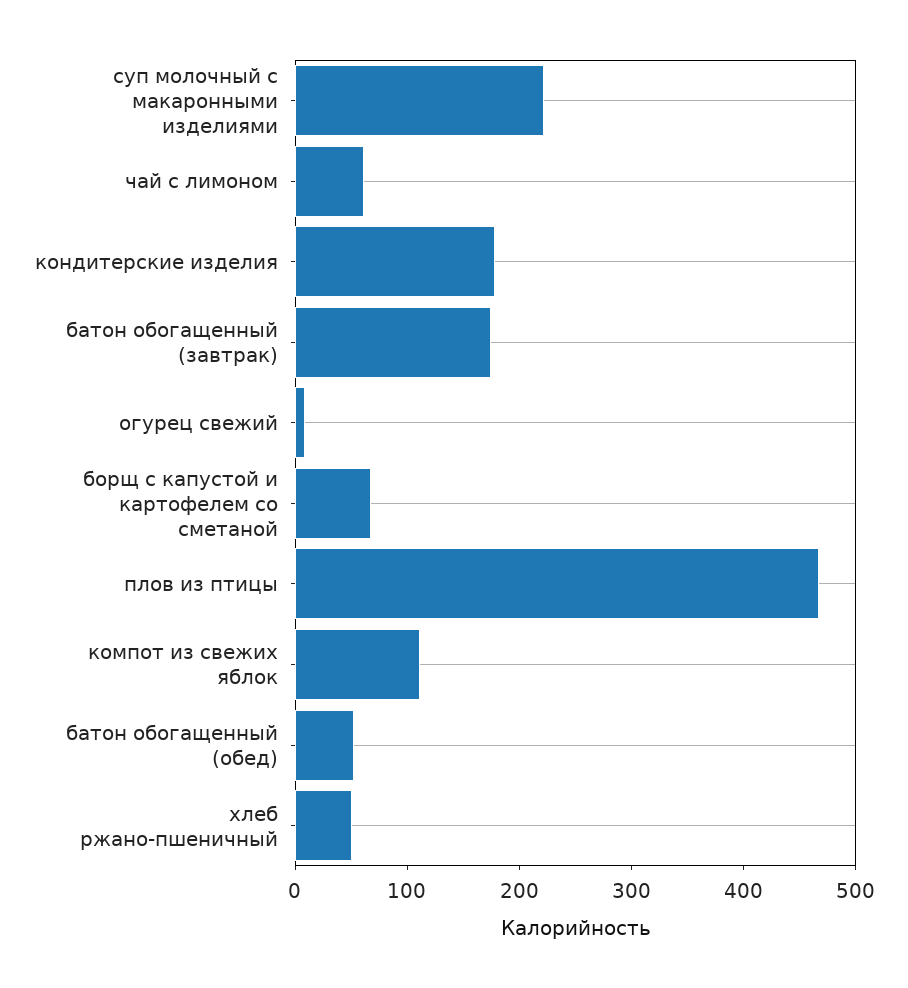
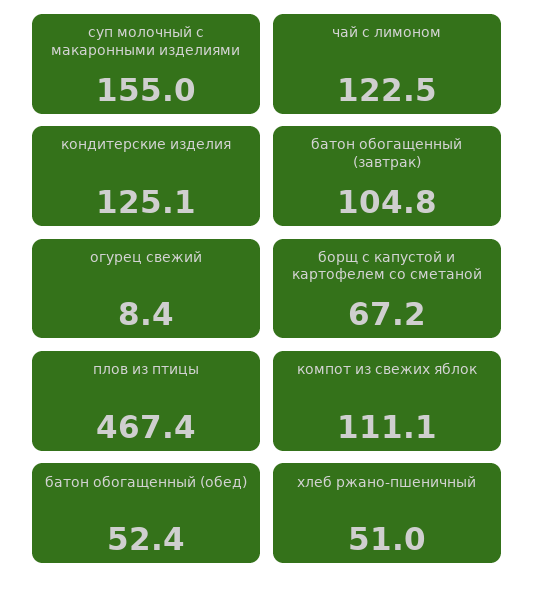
  {
-   "суп молочный с макаронными изделиями": 220,
+   "суп молочный с макаронными изделиями": 155,
-   "чай с лимоном": 60,
+   "чай с лимоном": 122.5,
-   "кондитерские изделия": 180,
+   "кондитерские изделия": 125.1,
-   "батон обогащенный (завтрак)": 180,
+   "батон обогащенный (завтрак)": 104.8,
    "огурец свежий": 8.4,
    "борщ с капустой и картофелем со сметаной": 67.2,
    "плов из птицы": 467.4,
    "компот из свежих яблок": 111.1,
    "батон обогащенный (обед)": 52.4,
    "хлеб ржано-пшеничный": 51
  }

